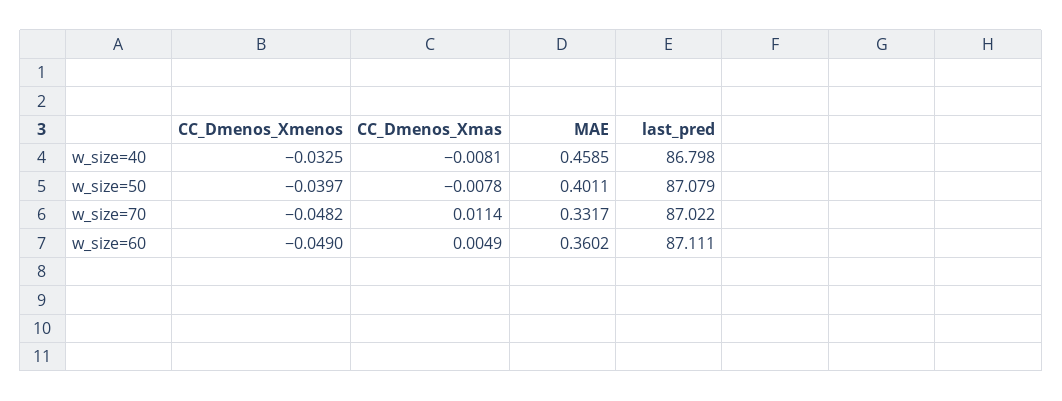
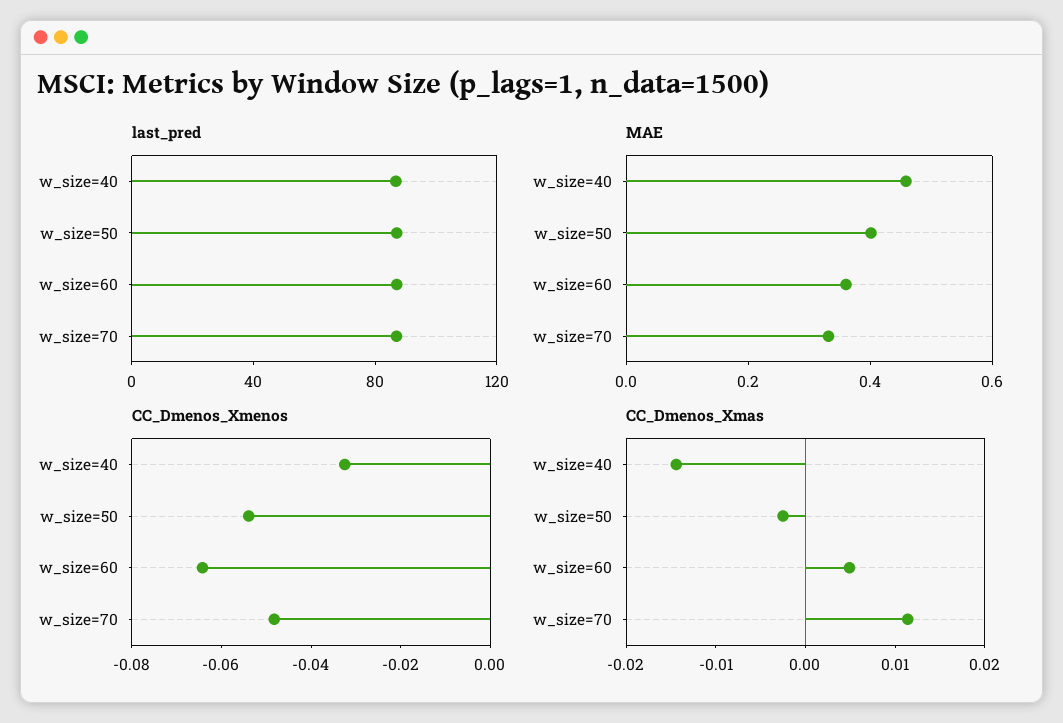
  {
    "CC_Dmenos_Xmenos": {
      "w_size=40": -0.0325,
-     "w_size=50": -0.0397,
+     "w_size=50": -0.055,
      "w_size=70": -0.0482,
-     "w_size=60": -0.049
+     "w_size=60": -0.065
    },
    "CC_Dmenos_Xmas": {
-     "w_size=40": -0.0081,
+     "w_size=40": -0.014,
-     "w_size=50": -0.0078,
+     "w_size=50": -0.002,
      "w_size=70": 0.0114,
      "w_size=60": 0.0049
    },
    "MAE": {
      "w_size=40": 0.4585,
      "w_size=50": 0.4011,
      "w_size=70": 0.3317,
      "w_size=60": 0.3602
    },
    "last_pred": {
      "w_size=40": 86.798,
      "w_size=50": 87.079,
      "w_size=70": 87.022,
      "w_size=60": 87.111
    }
  }

